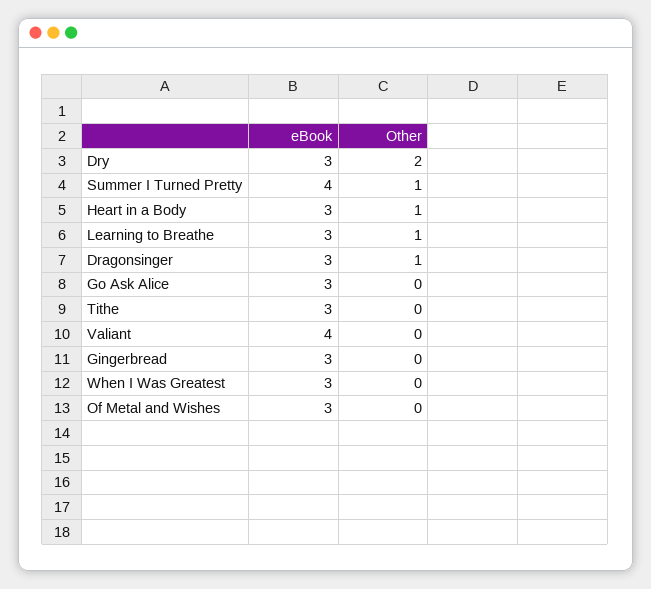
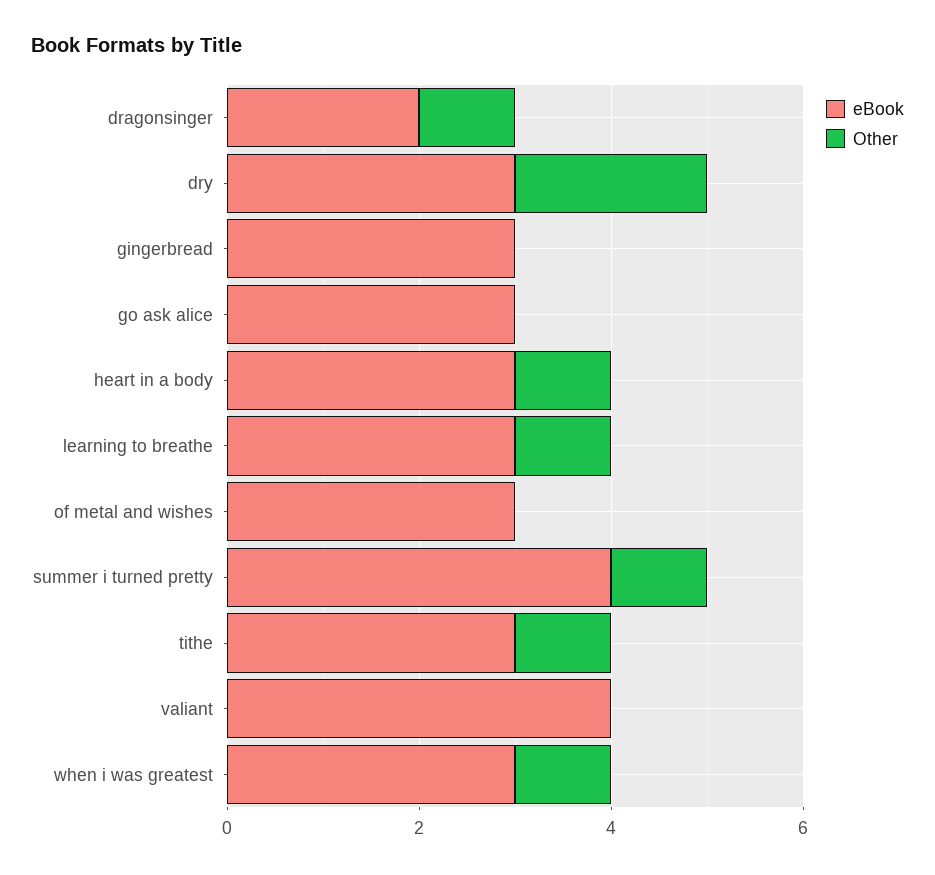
  {
    "eBook": {
      "Dry": 3,
      "Summer I Turned Pretty": 4,
      "Heart in a Body": 3,
      "Learning to Breathe": 3,
-     "Dragonsinger": 3,
+     "Dragonsinger": 2,
      "Go Ask Alice": 3,
      "Tithe": 3,
      "Valiant": 4,
      "Gingerbread": 3,
      "When I Was Greatest": 3,
      "Of Metal and Wishes": 3
    },
    "Other": {
      "Dry": 2,
      "Summer I Turned Pretty": 1,
      "Heart in a Body": 1,
      "Learning to Breathe": 1,
      "Dragonsinger": 1,
      "Go Ask Alice": 0,
-     "Tithe": 0,
+     "Tithe": 1,
      "Valiant": 0,
      "Gingerbread": 0,
-     "When I Was Greatest": 0,
+     "When I Was Greatest": 1,
      "Of Metal and Wishes": 0
    }
  }

